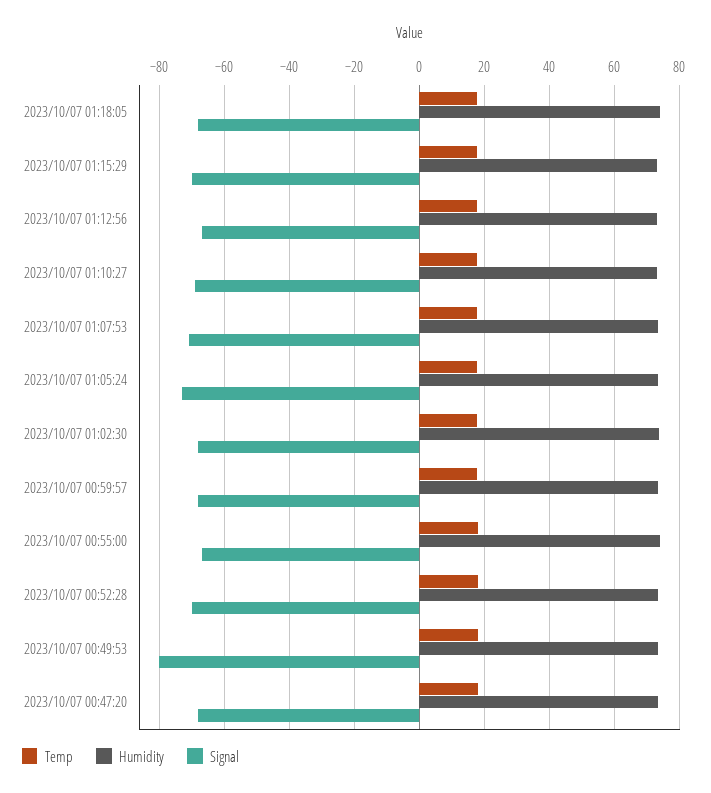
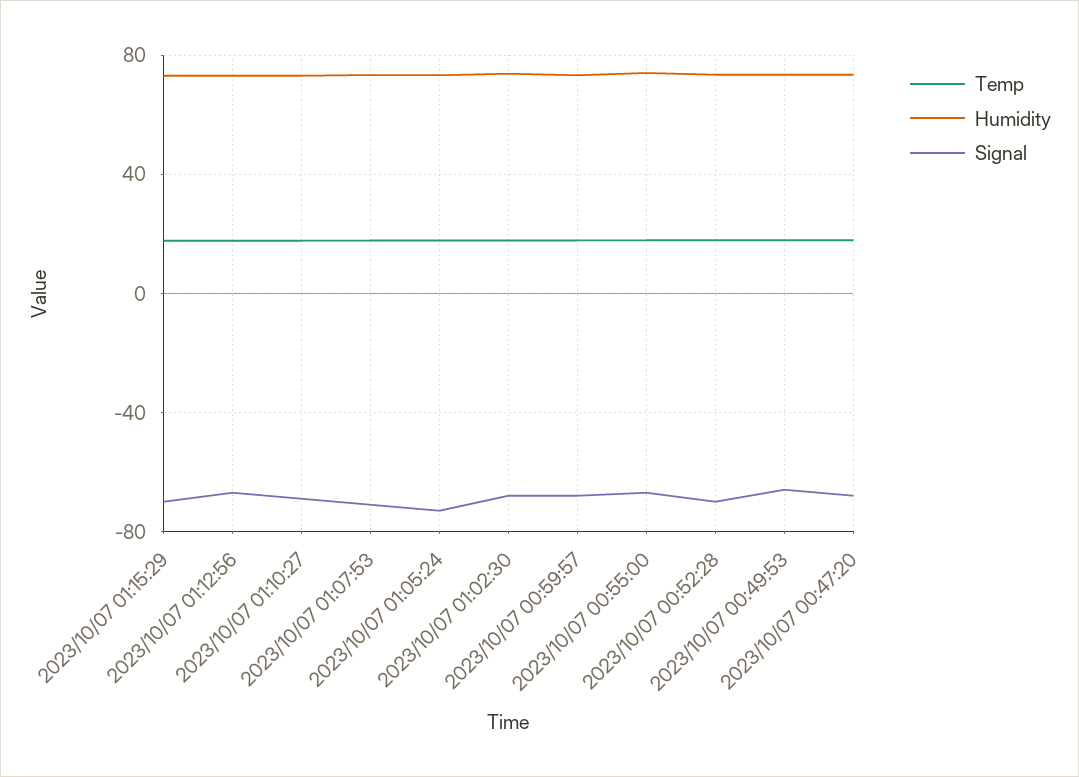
  {
    "Temp": {
-     "2023/10/07 01:18:05": 18,
      "2023/10/07 01:15:29": 18,
      "2023/10/07 01:12:56": 18,
      "2023/10/07 01:10:27": 18,
      "2023/10/07 01:07:53": 18,
      "2023/10/07 01:05:24": 18,
      "2023/10/07 01:02:30": 18,
      "2023/10/07 00:59:57": 18,
      "2023/10/07 00:55:00": 18,
      "2023/10/07 00:52:28": 18,
      "2023/10/07 00:49:53": 18,
      "2023/10/07 00:47:20": 18
    },
    "Humidity": {
-     "2023/10/07 01:18:05": 74,
      "2023/10/07 01:15:29": 74,
      "2023/10/07 01:12:56": 74,
      "2023/10/07 01:10:27": 74,
      "2023/10/07 01:07:53": 74,
      "2023/10/07 01:05:24": 74,
      "2023/10/07 01:02:30": 74,
      "2023/10/07 00:59:57": 74,
      "2023/10/07 00:55:00": 74,
      "2023/10/07 00:52:28": 74,
      "2023/10/07 00:49:53": 74,
      "2023/10/07 00:47:20": 74
    },
    "Signal": {
-     "2023/10/07 01:18:05": -68,
      "2023/10/07 01:15:29": -70,
      "2023/10/07 01:12:56": -68,
      "2023/10/07 01:10:27": -70,
      "2023/10/07 01:07:53": -72,
      "2023/10/07 01:05:24": -74,
      "2023/10/07 01:02:30": -68,
      "2023/10/07 00:59:57": -68,
      "2023/10/07 00:55:00": -68,
      "2023/10/07 00:52:28": -70,
-     "2023/10/07 00:49:53": -80,
+     "2023/10/07 00:49:53": -65,
      "2023/10/07 00:47:20": -68
    }
  }

